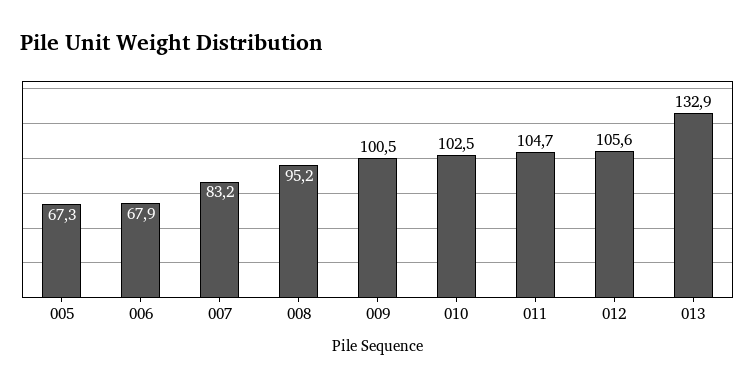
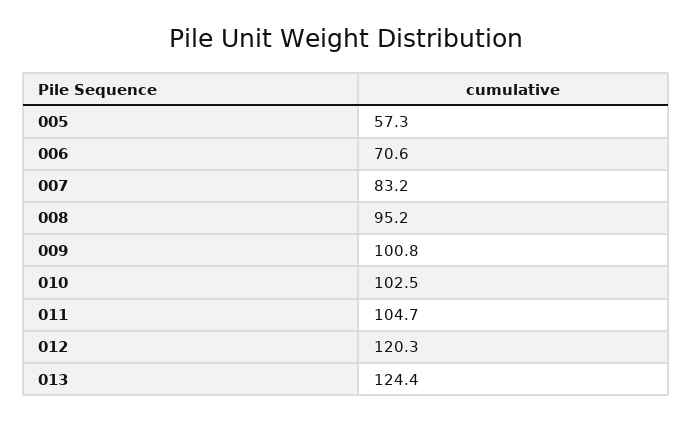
  {
-   "005": 67.3,
+   "005": 57.3,
-   "006": 67.9,
+   "006": 70.6,
    "007": 83.2,
    "008": 95.2,
-   "009": 100.5,
+   "009": 100.8,
    "010": 102.5,
    "011": 104.7,
-   "012": 105.6,
+   "012": 120.3,
-   "013": 132.9
+   "013": 124.4
  }

